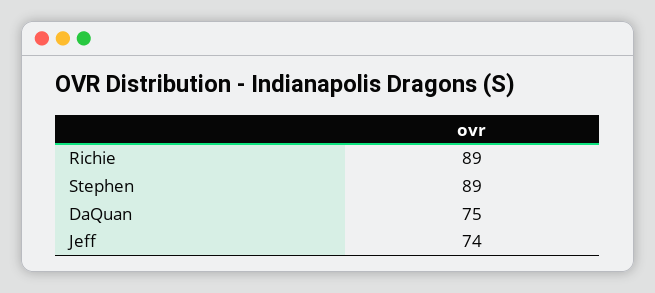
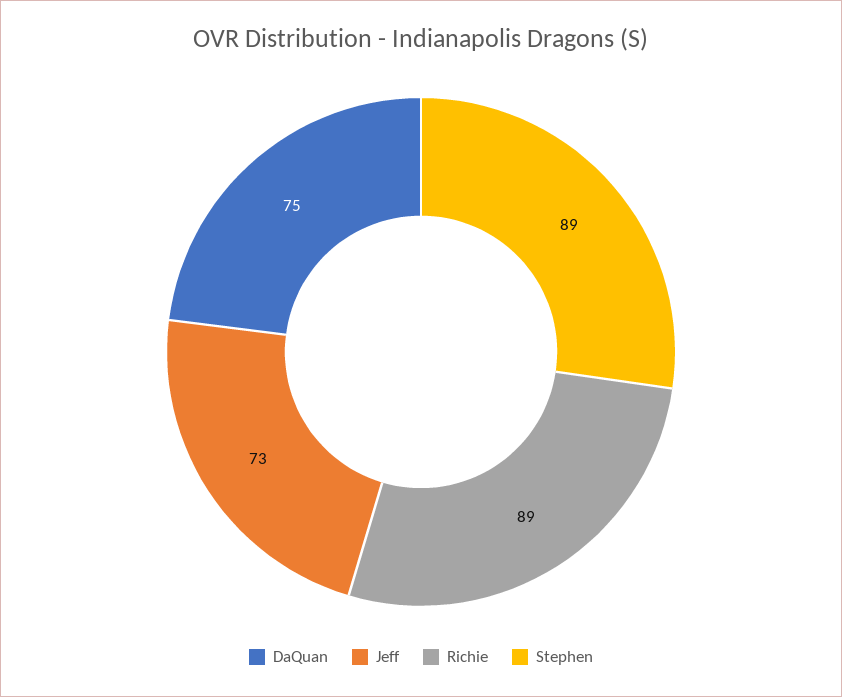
  {
    "Richie": 89,
    "Stephen": 89,
    "DaQuan": 75,
-   "Jeff": 74
+   "Jeff": 73
  }

